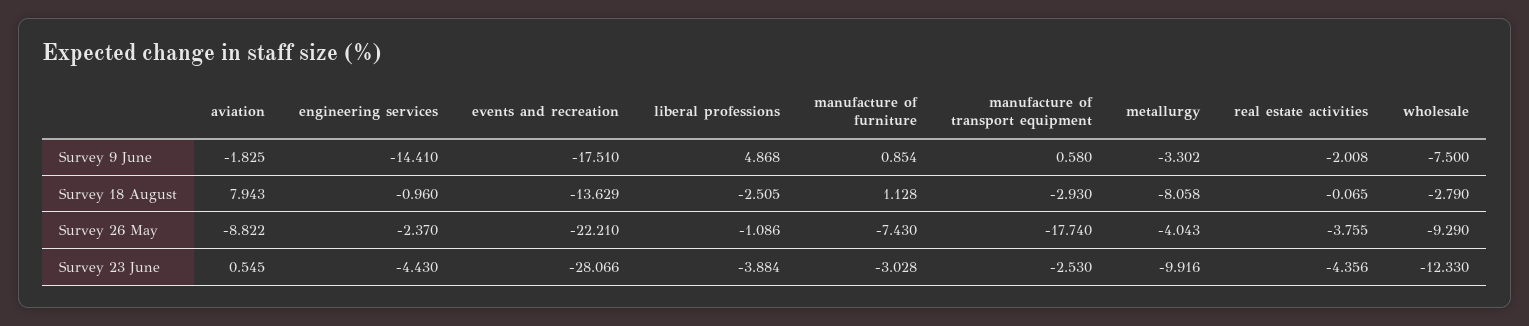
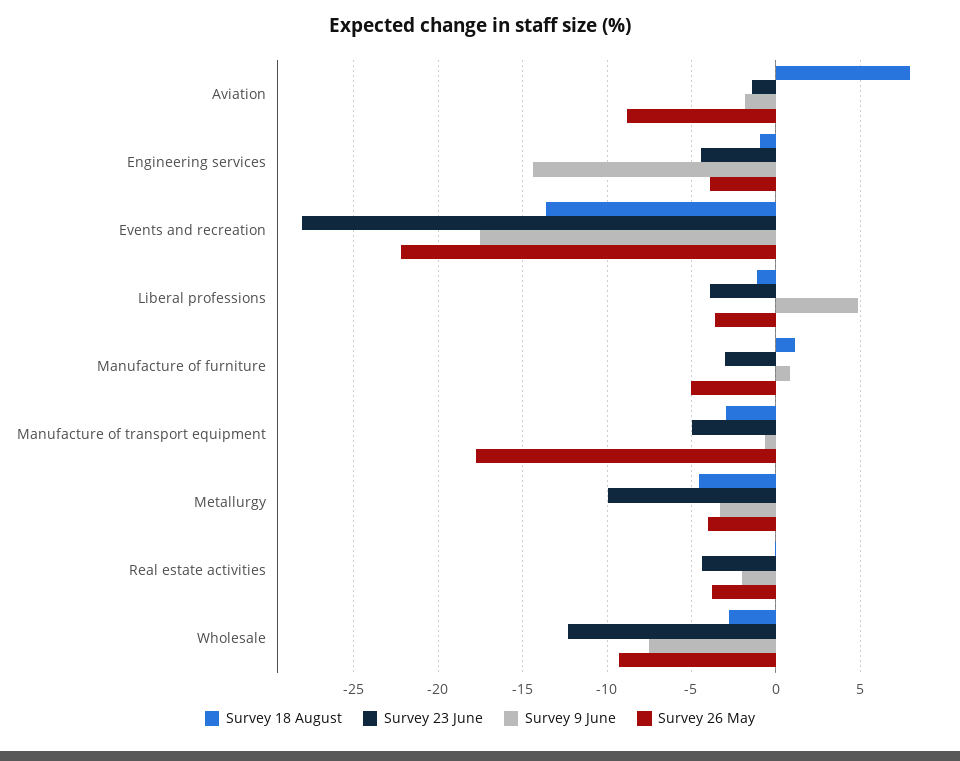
  {
    "Survey 9 June": {
      "aviation": -1.825,
      "engineering services": -14.41,
      "events and recreation": -17.51,
      "liberal professions": 4.868,
      "manufacture of furniture": 0.854,
-     "manufacture of transport equipment": 0.58,
+     "manufacture of transport equipment": -0.5,
      "metallurgy": -3.302,
      "real estate activities": -2.008,
      "wholesale": -7.5
    },
    "Survey 18 August": {
      "aviation": 7.943,
      "engineering services": -0.96,
      "events and recreation": -13.629,
-     "liberal professions": -2.505,
+     "liberal professions": -1,
      "manufacture of furniture": 1.128,
      "manufacture of transport equipment": -2.93,
-     "metallurgy": -8.058,
+     "metallurgy": -4.5,
      "real estate activities": -0.065,
      "wholesale": -2.79
    },
    "Survey 26 May": {
      "aviation": -8.822,
-     "engineering services": -2.37,
+     "engineering services": -4,
      "events and recreation": -22.21,
-     "liberal professions": -1.086,
+     "liberal professions": -3.5,
-     "manufacture of furniture": -7.43,
+     "manufacture of furniture": -5,
      "manufacture of transport equipment": -17.74,
      "metallurgy": -4.043,
      "real estate activities": -3.755,
      "wholesale": -9.29
    },
    "Survey 23 June": {
-     "aviation": 0.545,
+     "aviation": -1.5,
      "engineering services": -4.43,
      "events and recreation": -28.066,
      "liberal professions": -3.884,
      "manufacture of furniture": -3.028,
-     "manufacture of transport equipment": -2.53,
+     "manufacture of transport equipment": -5,
      "metallurgy": -9.916,
      "real estate activities": -4.356,
      "wholesale": -12.33
    }
  }

